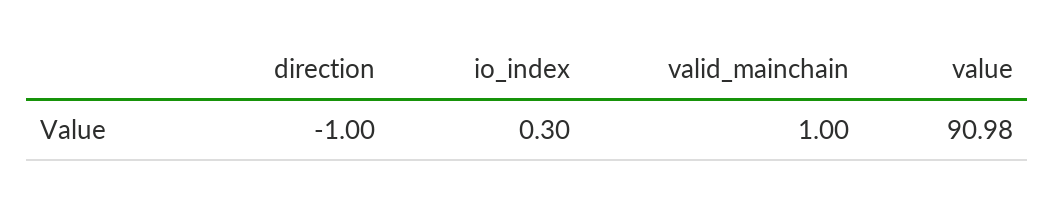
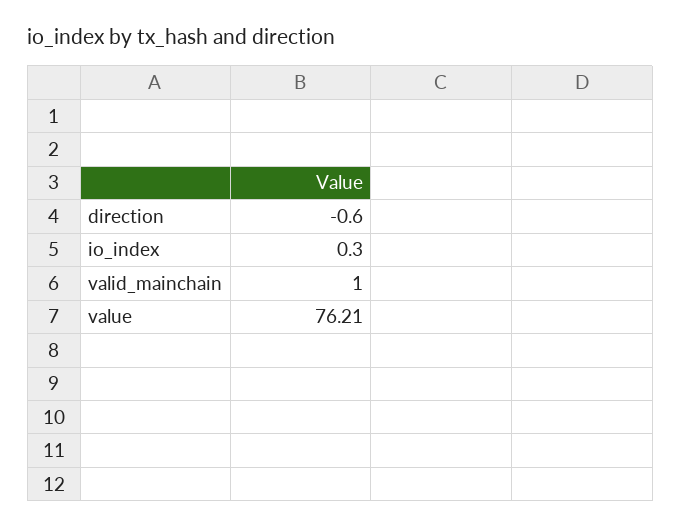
  {
-   "direction": -1,
+   "direction": -0.6,
    "io_index": 0.3,
    "valid_mainchain": 1,
-   "value": 90.98
+   "value": 76.21
  }

